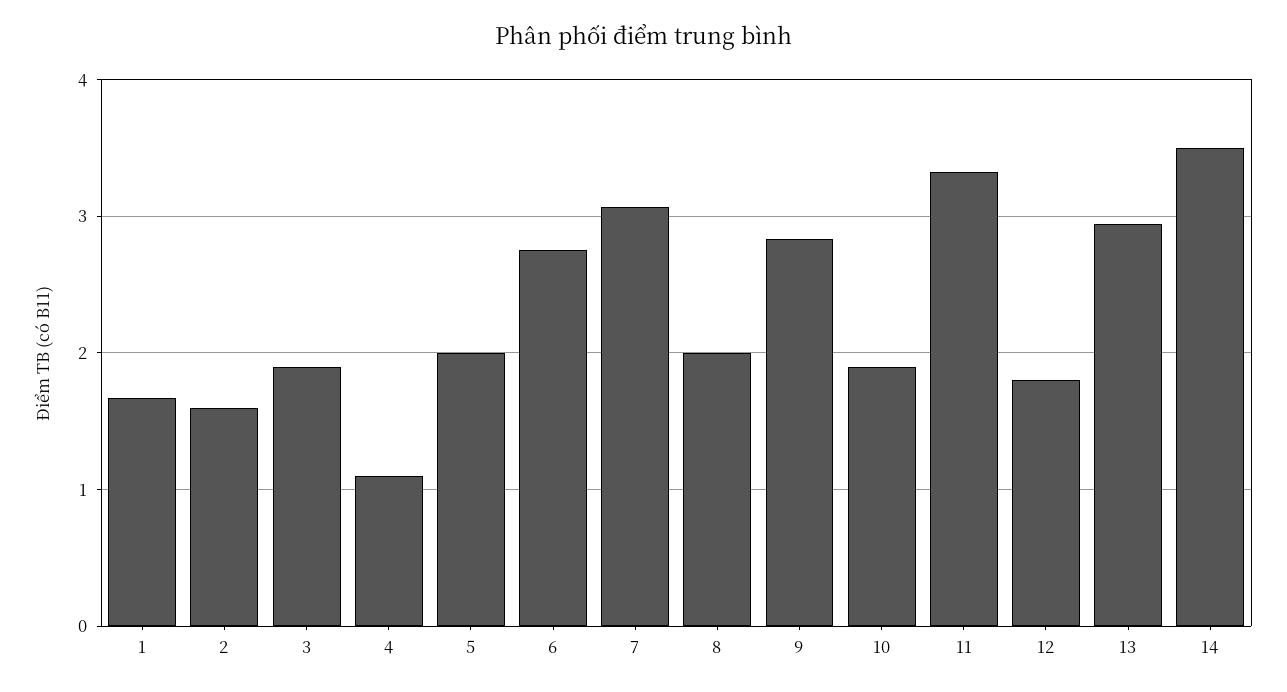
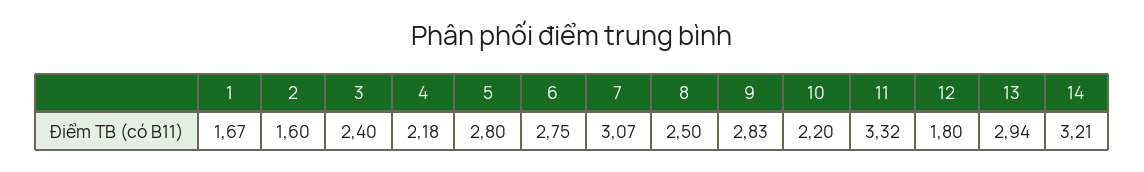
  {
    "1": 1.67,
    "2": 1.6,
-   "3": 1.9,
+   "3": 2.4,
-   "4": 1.1,
+   "4": 2.18,
-   "5": 2,
+   "5": 2.8,
    "6": 2.75,
    "7": 3.07,
-   "8": 2,
+   "8": 2.5,
    "9": 2.83,
-   "10": 1.9,
+   "10": 2.2,
    "11": 3.32,
    "12": 1.8,
    "13": 2.94,
-   "14": 3.5
+   "14": 3.21
  }

